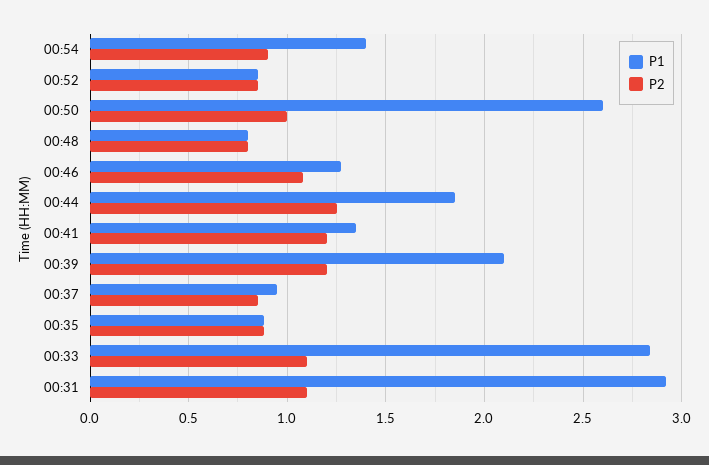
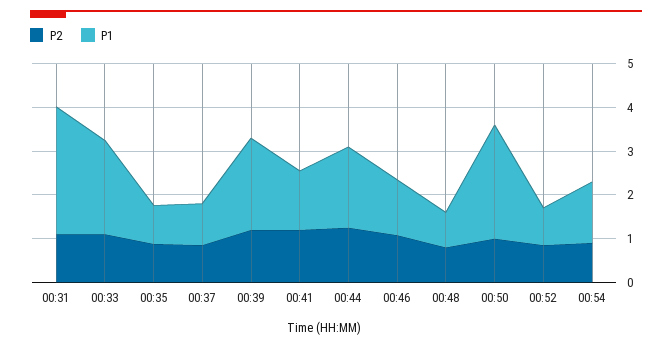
  {
    "P1": {
      "00:54": 1.4,
      "00:52": 0.85,
      "00:50": 2.6,
      "00:48": 0.8,
      "00:46": 1.25,
      "00:44": 1.85,
      "00:41": 1.35,
      "00:39": 2.1,
      "00:37": 0.95,
      "00:35": 0.9,
-     "00:33": 2.85,
+     "00:33": 2.2,
      "00:31": 2.9
    },
    "P2": {
      "00:54": 0.9,
      "00:52": 0.85,
      "00:50": 1,
      "00:48": 0.8,
      "00:46": 1.1,
      "00:44": 1.25,
      "00:41": 1.2,
      "00:39": 1.2,
      "00:37": 0.85,
      "00:35": 0.9,
      "00:33": 1.1,
      "00:31": 1.1
    }
  }

